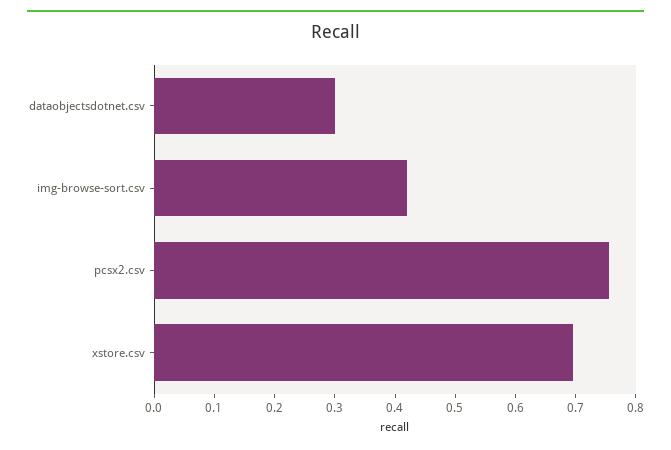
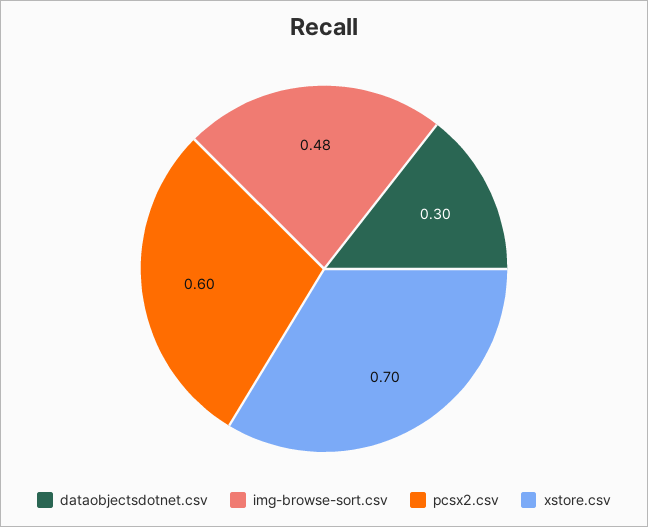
  {
    "dataobjectsdotnet.csv": 0.3,
-   "img-browse-sort.csv": 0.42,
+   "img-browse-sort.csv": 0.48,
-   "pcsx2.csv": 0.76,
+   "pcsx2.csv": 0.6,
    "xstore.csv": 0.7
  }

